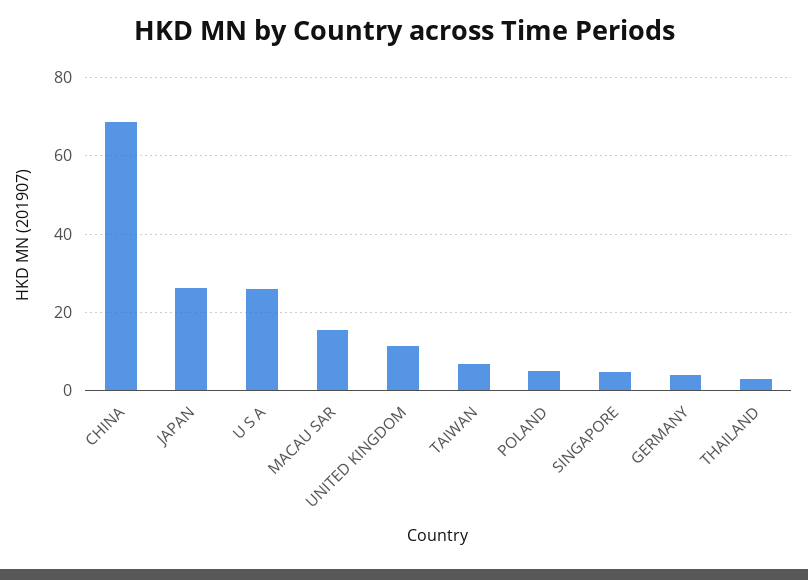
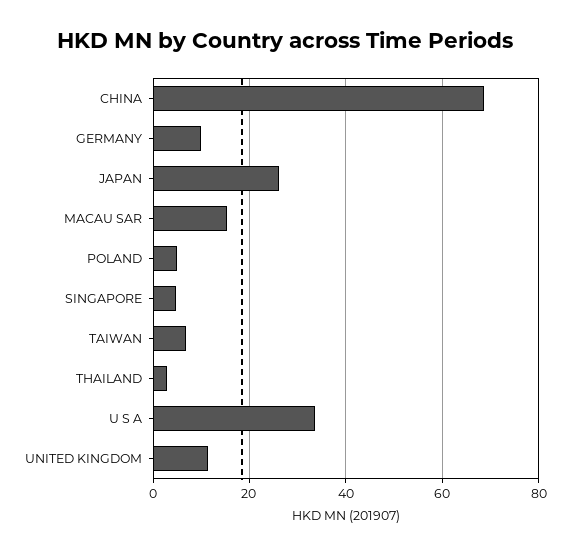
  {
    "CHINA": 68,
    "JAPAN": 26,
-   "U S A": 26,
+   "U S A": 34,
    "MACAU SAR": 16,
    "UNITED KINGDOM": 12,
    "TAIWAN": 6,
    "POLAND": 4,
    "SINGAPORE": 4,
-   "GERMANY": 4,
+   "GERMANY": 10,
    "THAILAND": 2
  }

